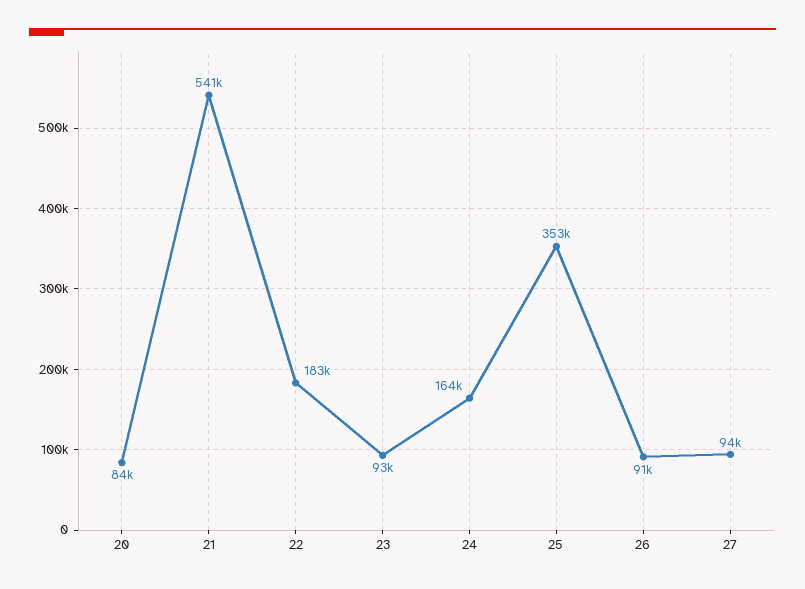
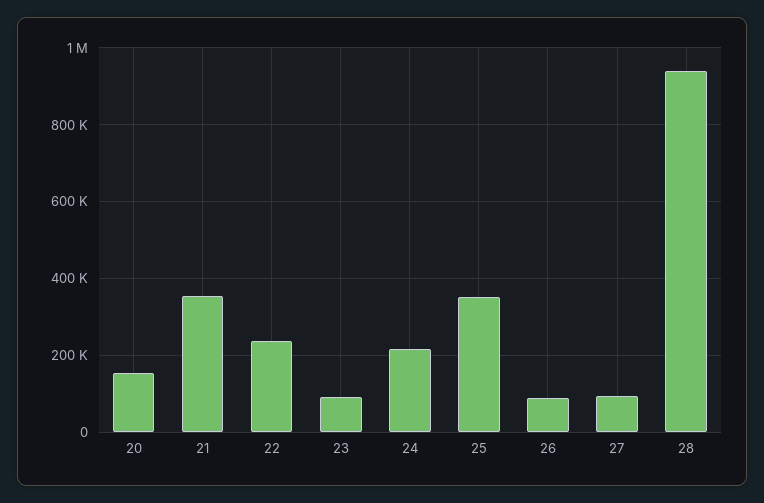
  {
-   "20": 84000,
+   "20": 160000,
-   "21": 541000,
+   "21": 360000,
-   "22": 183000,
+   "22": 240000,
    "23": 93000,
-   "24": 164000,
+   "24": 220000,
    "25": 353000,
    "26": 91000,
-   "27": 94000
+   "27": 94000,
+   "28": 940000
  }

